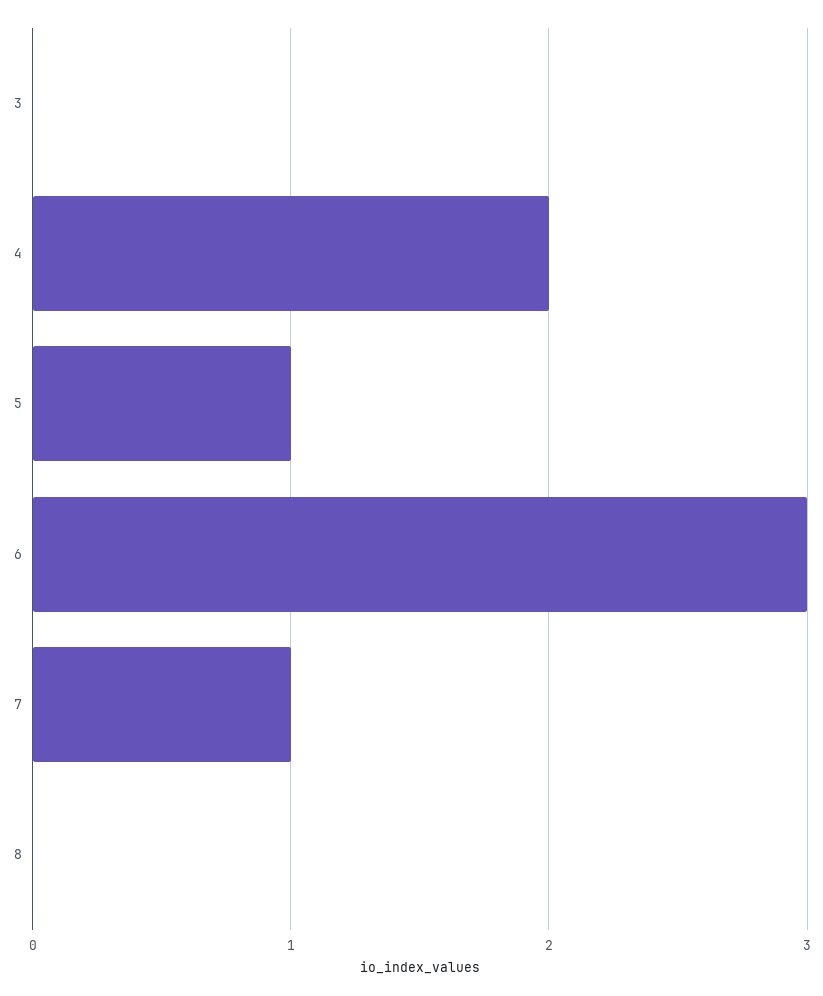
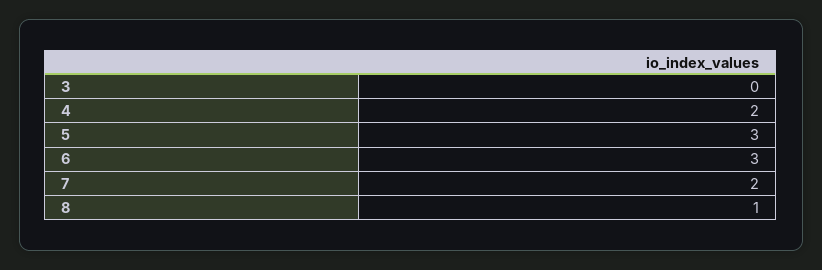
  {
    "3": 0,
    "4": 2,
-   "5": 1,
+   "5": 3,
    "6": 3,
-   "7": 1,
+   "7": 2,
-   "8": 0
+   "8": 1
  }

